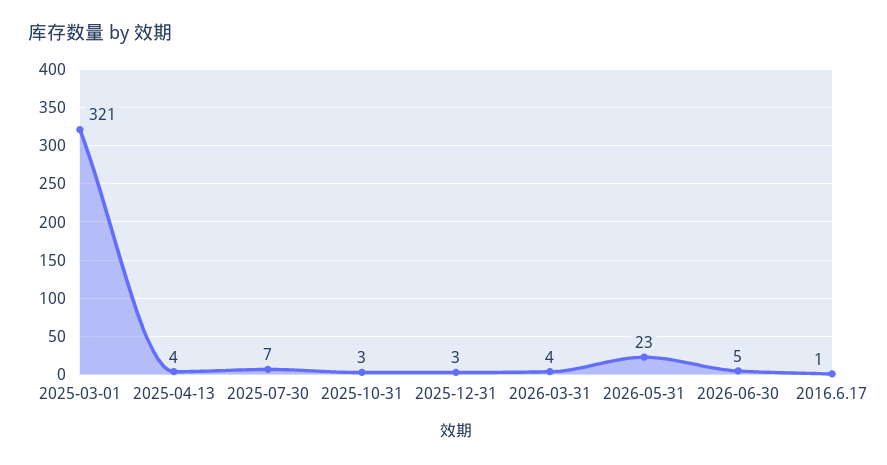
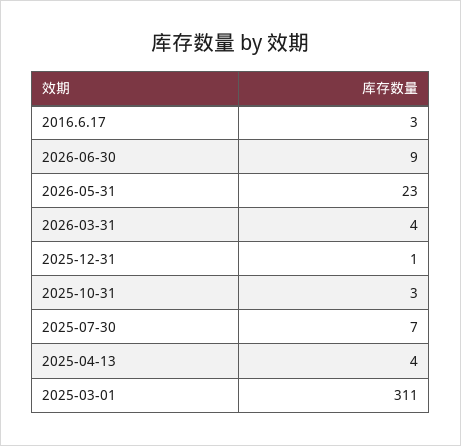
  {
-   "2025-03-01": 321,
+   "2025-03-01": 311,
    "2025-04-13": 4,
    "2025-07-30": 7,
    "2025-10-31": 3,
-   "2025-12-31": 3,
+   "2025-12-31": 1,
    "2026-03-31": 4,
    "2026-05-31": 23,
-   "2026-06-30": 5,
+   "2026-06-30": 9,
-   "2016.6.17": 1
+   "2016.6.17": 3
  }

